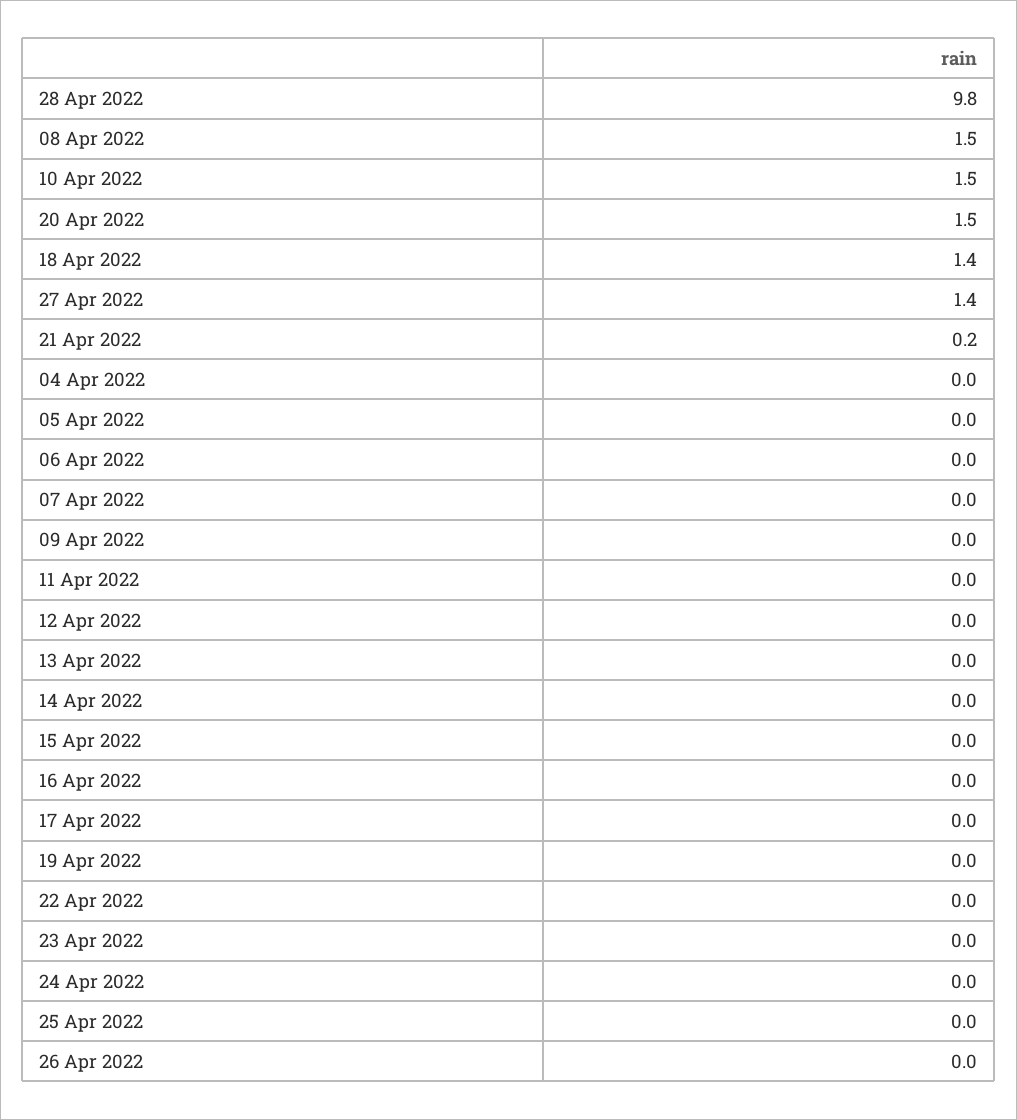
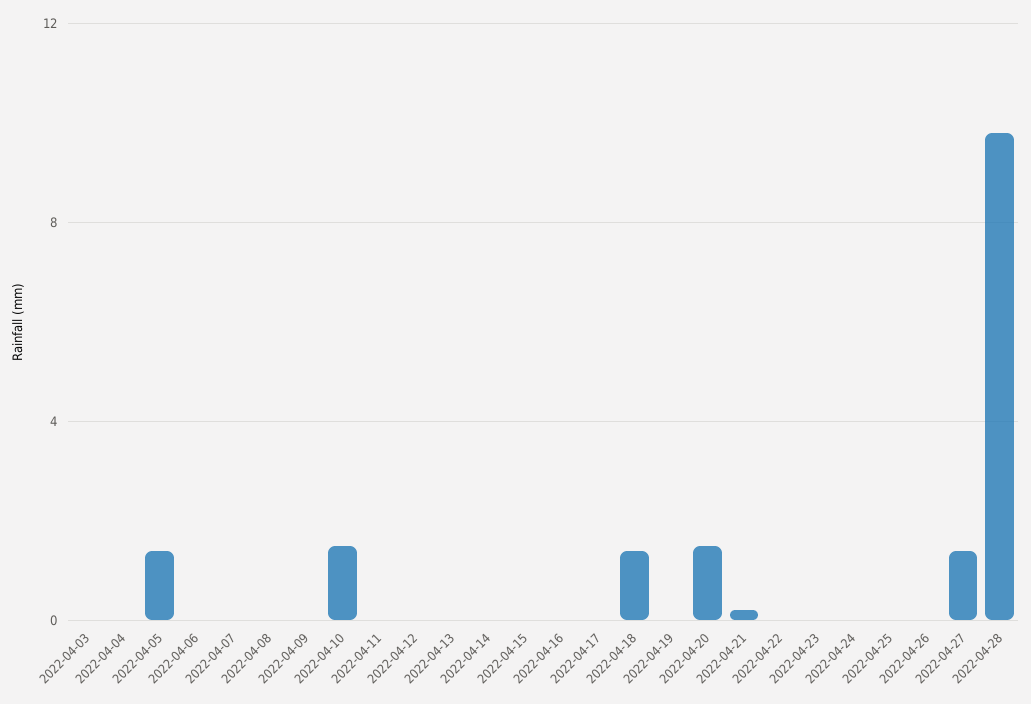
  {
    "28 Apr 2022": 9.8,
-   "08 Apr 2022": 1.5,
+   "08 Apr 2022": 0,
    "10 Apr 2022": 1.5,
    "20 Apr 2022": 1.5,
    "18 Apr 2022": 1.4,
    "27 Apr 2022": 1.4,
    "21 Apr 2022": 0.2,
    "04 Apr 2022": 0,
-   "05 Apr 2022": 0,
+   "05 Apr 2022": 1.5,
    "06 Apr 2022": 0,
    "07 Apr 2022": 0,
    "09 Apr 2022": 0,
    "11 Apr 2022": 0,
    "12 Apr 2022": 0,
    "13 Apr 2022": 0,
    "14 Apr 2022": 0,
    "15 Apr 2022": 0,
    "16 Apr 2022": 0,
    "17 Apr 2022": 0,
    "19 Apr 2022": 0,
    "22 Apr 2022": 0,
    "23 Apr 2022": 0,
    "24 Apr 2022": 0,
    "25 Apr 2022": 0,
-   "26 Apr 2022": 0
+   "26 Apr 2022": 0,
+   "2022-04-03": 0
  }

